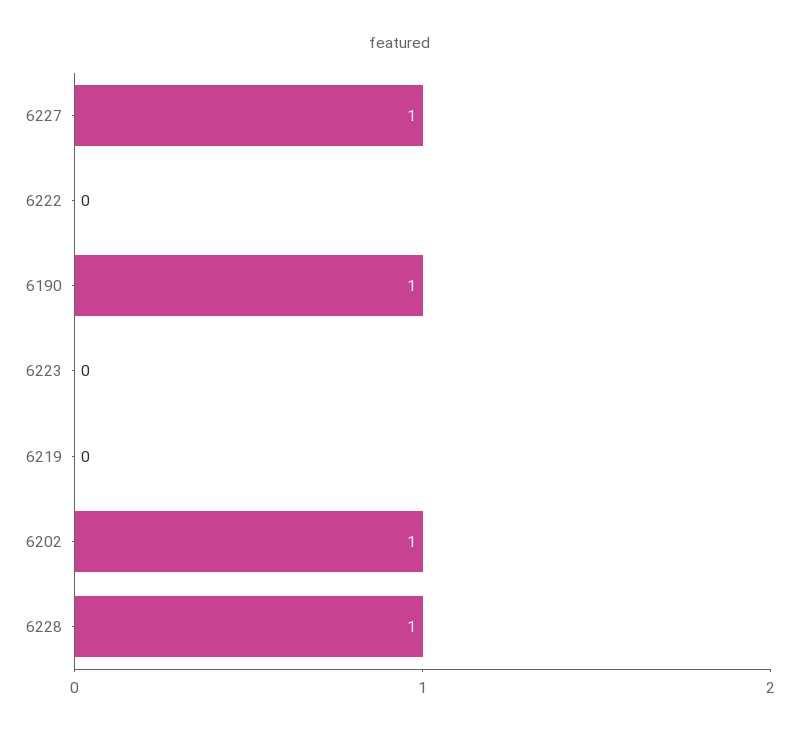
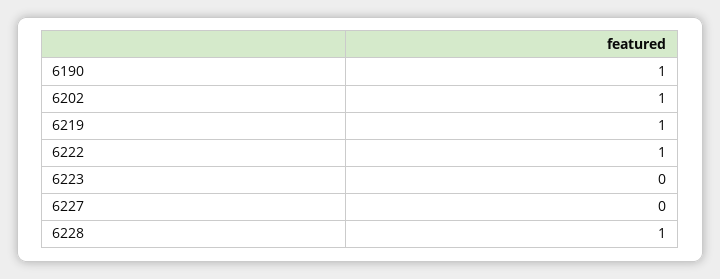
  {
-   "6227": 1,
+   "6227": 0,
-   "6222": 0,
+   "6222": 1,
    "6190": 1,
    "6223": 0,
-   "6219": 0,
+   "6219": 1,
    "6202": 1,
    "6228": 1
  }

